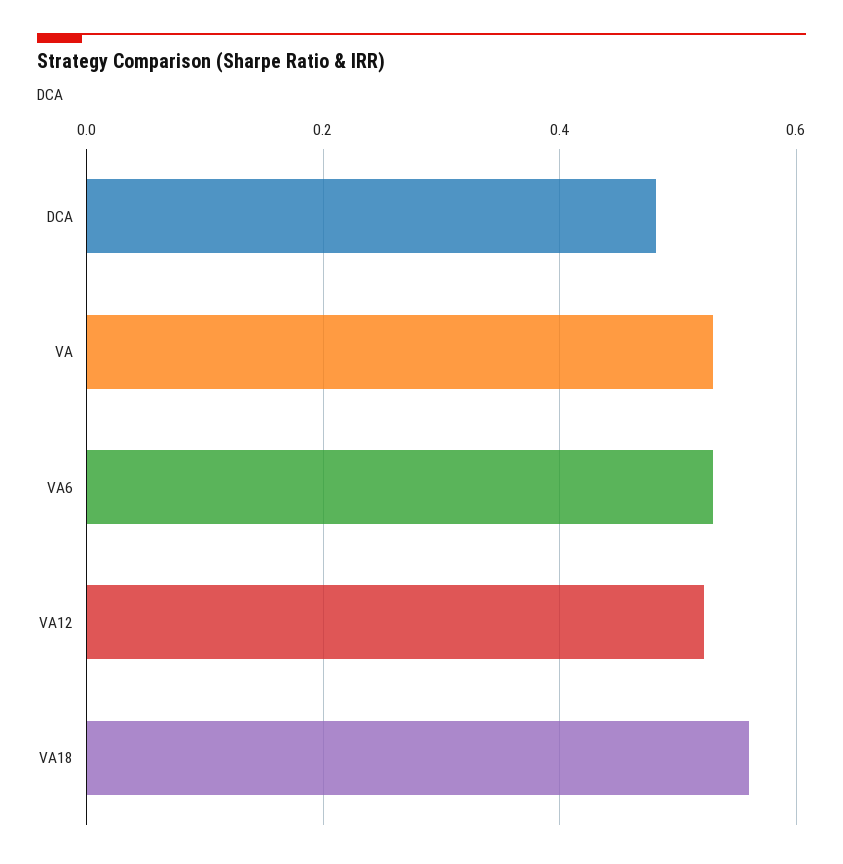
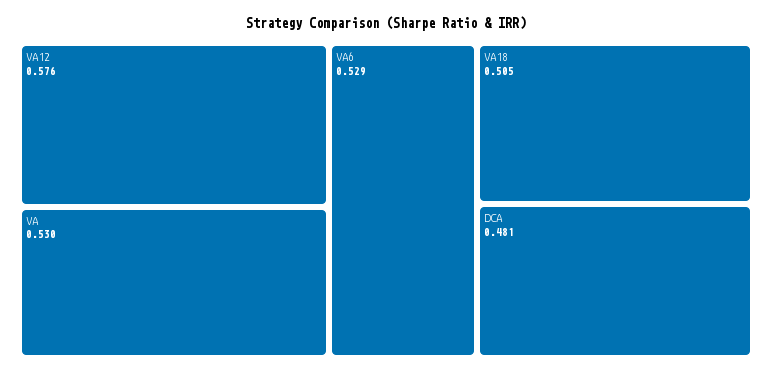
  {
    "DCA": 0.481,
    "VA": 0.53,
    "VA6": 0.529,
-   "VA12": 0.52,
+   "VA12": 0.576,
-   "VA18": 0.56
+   "VA18": 0.505
  }

